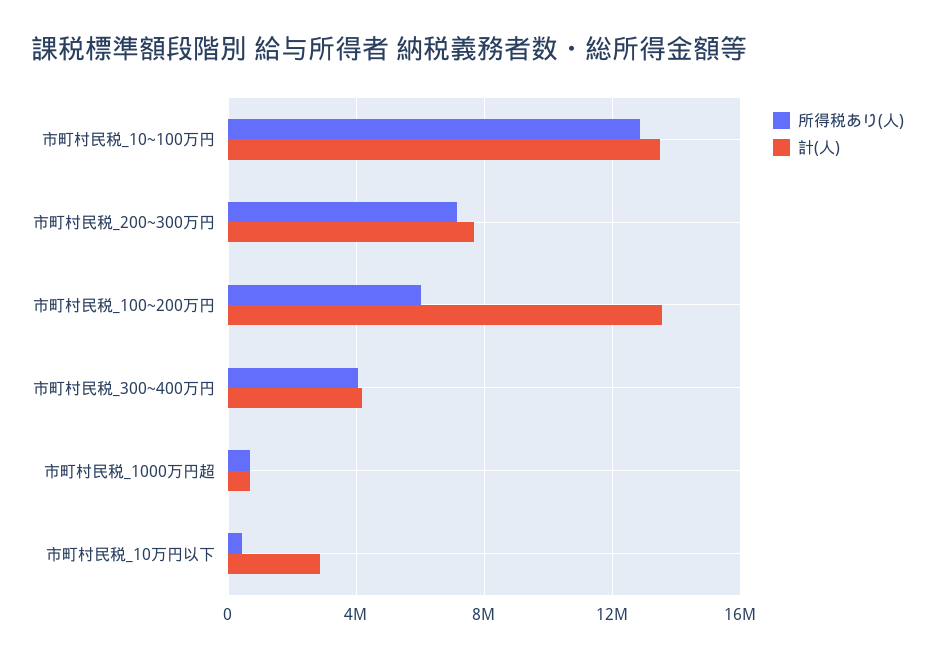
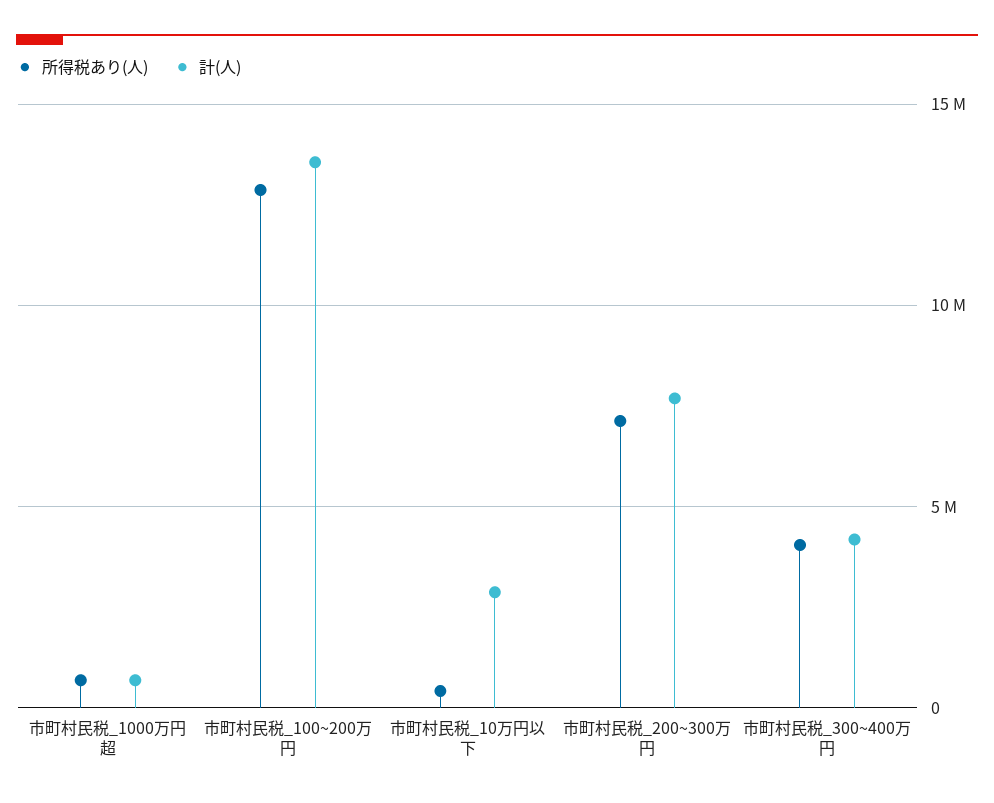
  {
    "所得税あり(人)": {
-     "市町村民税_10~100万円": 13000000,
      "市町村民税_200~300万円": 7000000,
-     "市町村民税_100~200万円": 6000000,
+     "市町村民税_100~200万円": 13000000,
      "市町村民税_300~400万円": 4000000,
      "市町村民税_1000万円超": 500000,
      "市町村民税_10万円以下": 500000
    },
    "計(人)": {
-     "市町村民税_10~100万円": 13500000,
      "市町村民税_200~300万円": 7500000,
      "市町村民税_100~200万円": 13500000,
      "市町村民税_300~400万円": 4000000,
      "市町村民税_1000万円超": 500000,
      "市町村民税_10万円以下": 3000000
    }
  }

